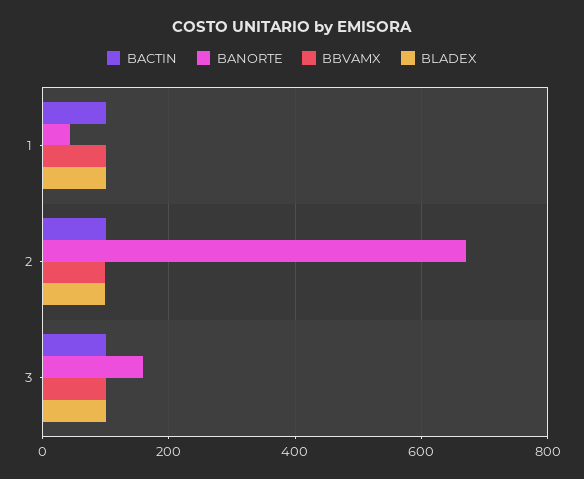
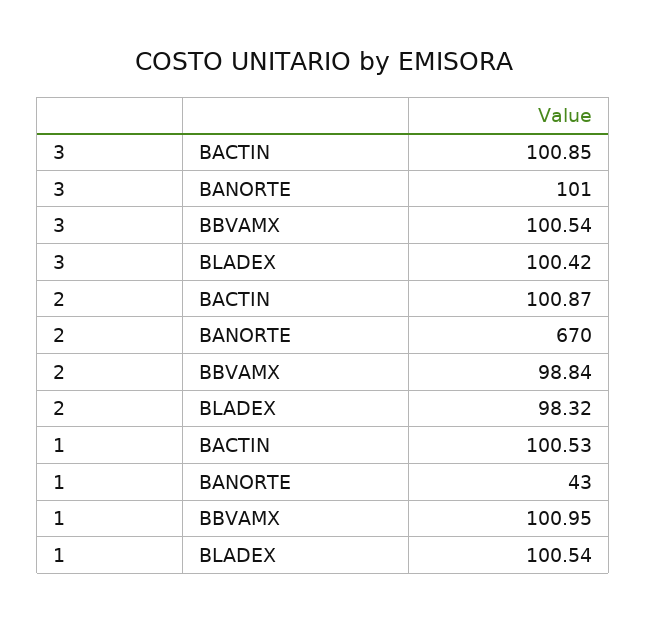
  {
    "BACTIN": {
      "1": 100.53,
      "2": 100.87,
      "3": 100.85
    },
    "BANORTE": {
      "1": 43,
      "2": 670,
-     "3": 160
+     "3": 101
    },
    "BBVAMX": {
      "1": 100.95,
      "2": 98.84,
      "3": 100.54
    },
    "BLADEX": {
      "1": 100.54,
      "2": 98.32,
      "3": 100.42
    }
  }

